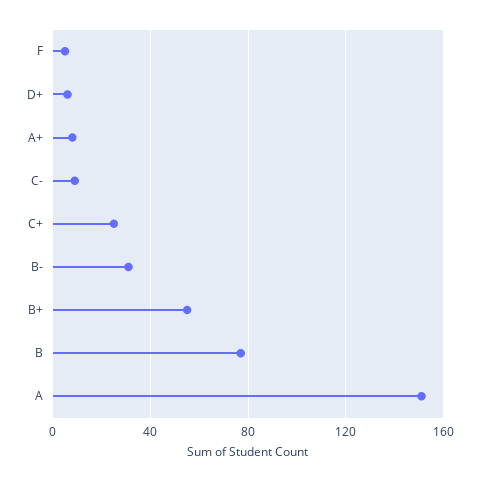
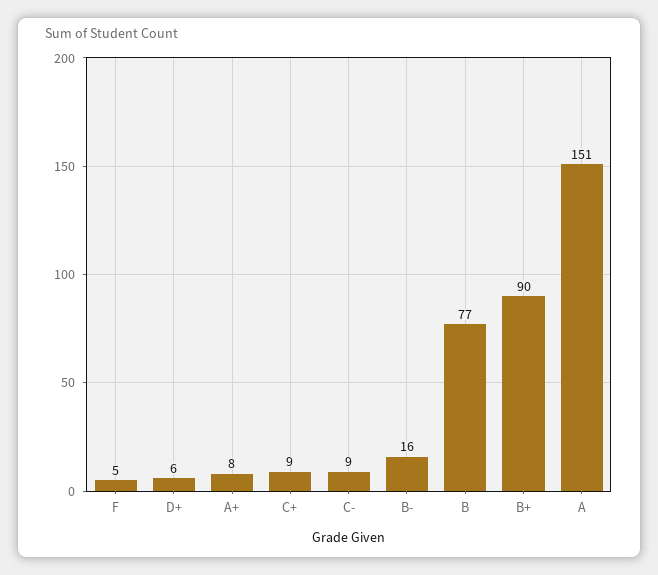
  {
    "F": 5,
    "D+": 6,
    "A+": 8,
    "C-": 9,
-   "C+": 25,
+   "C+": 9,
-   "B-": 30,
+   "B-": 16,
-   "B+": 55,
+   "B+": 90,
    "B": 77,
    "A": 151
  }

